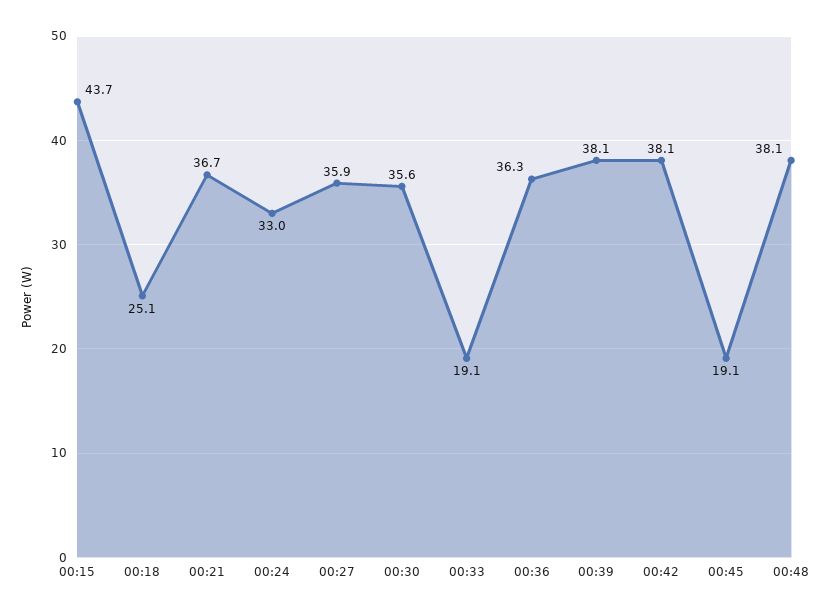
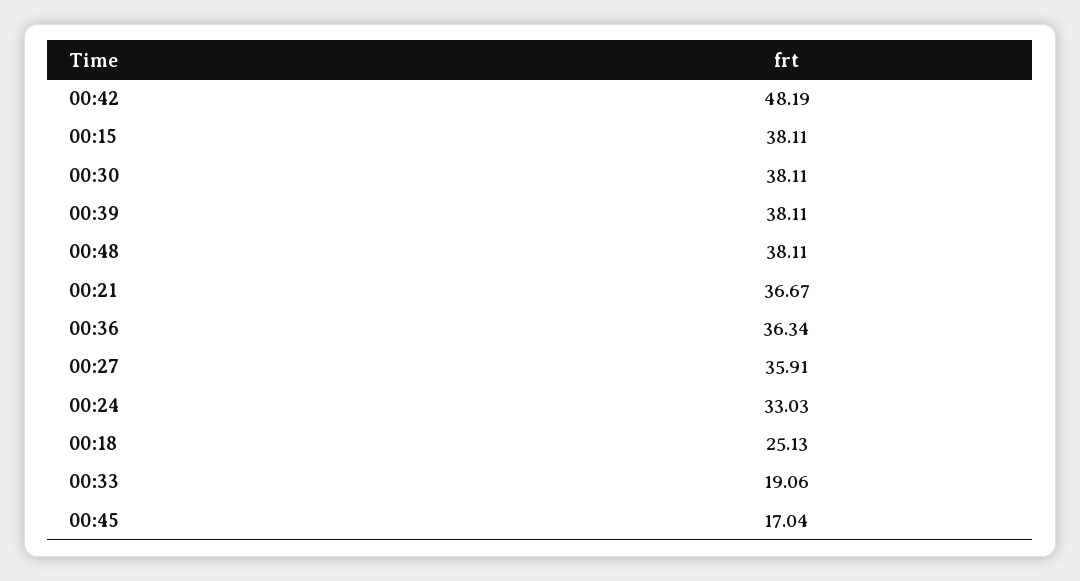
  {
-   "00:15": 43.7,
+   "00:15": 38.11,
    "00:18": 25.13,
    "00:21": 36.67,
    "00:24": 33.03,
    "00:27": 35.91,
-   "00:30": 35.6,
+   "00:30": 38.11,
    "00:33": 19.06,
    "00:36": 36.34,
    "00:39": 38.11,
-   "00:42": 38.1,
+   "00:42": 48.19,
-   "00:45": 19.1,
+   "00:45": 17.04,
    "00:48": 38.11
  }

